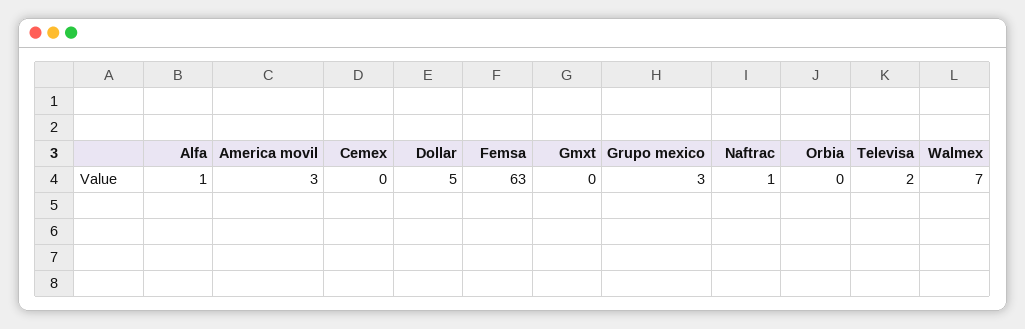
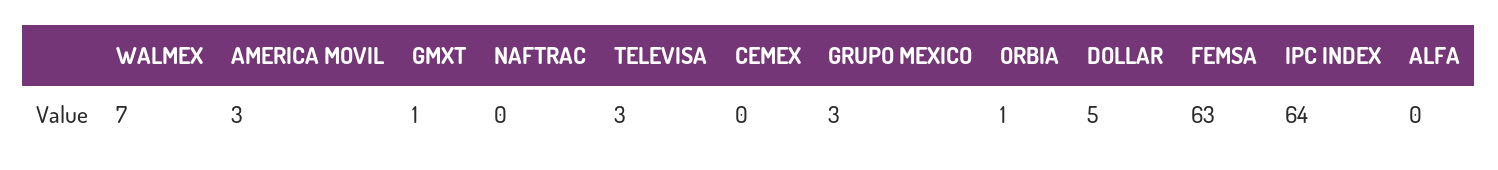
  {
-   "Alfa": 1,
+   "Alfa": 0,
    "America movil": 3,
    "Cemex": 0,
    "Dollar": 5,
    "Femsa": 63,
-   "Gmxt": 0,
+   "Gmxt": 1,
    "Grupo mexico": 3,
-   "Naftrac": 1,
+   "Naftrac": 0,
-   "Orbia": 0,
+   "Orbia": 1,
-   "Televisa": 2,
+   "Televisa": 3,
-   "Walmex": 7
+   "Walmex": 7,
+   "IPC INDEX": 64
  }

